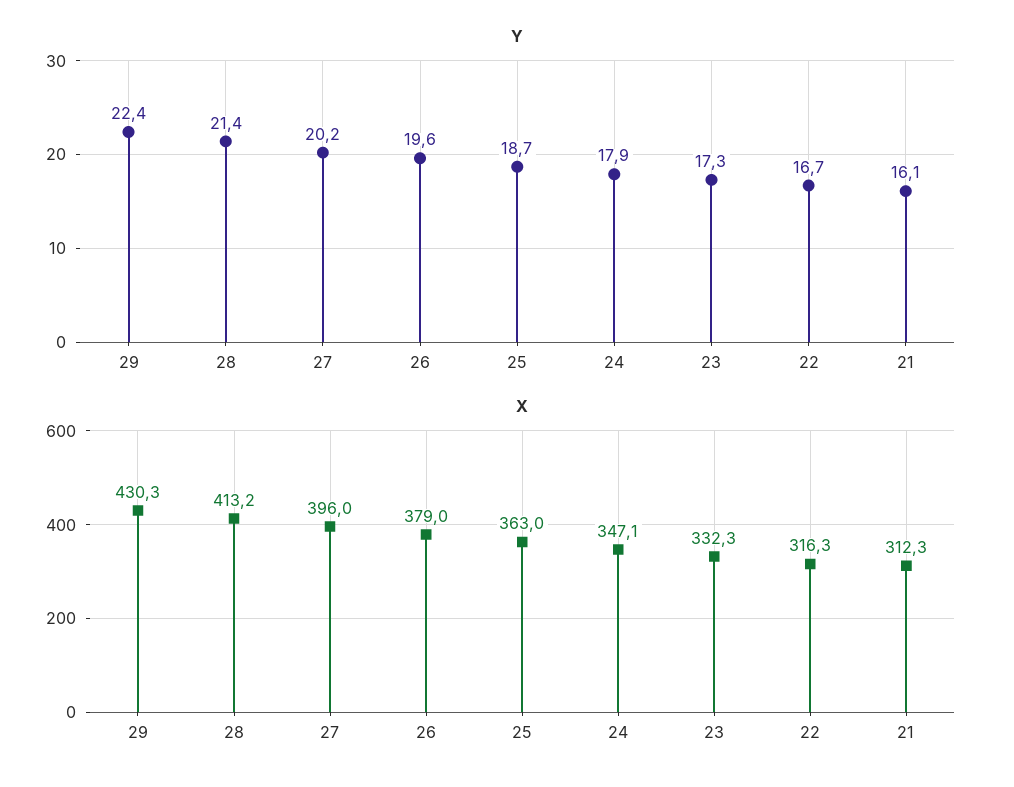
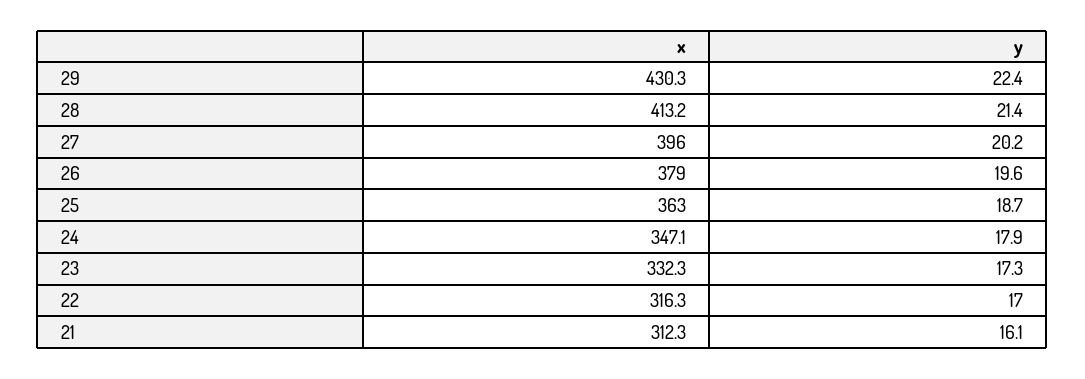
  {
    "Y": {
      "29": 22.4,
      "28": 21.4,
      "27": 20.2,
      "26": 19.6,
      "25": 18.7,
      "24": 17.9,
      "23": 17.3,
-     "22": 16.7,
+     "22": 17,
      "21": 16.1
    },
    "X": {
      "29": 430.3,
      "28": 413.2,
      "27": 396,
      "26": 379,
      "25": 363,
      "24": 347.1,
      "23": 332.3,
      "22": 316.3,
      "21": 312.3
    }
  }

